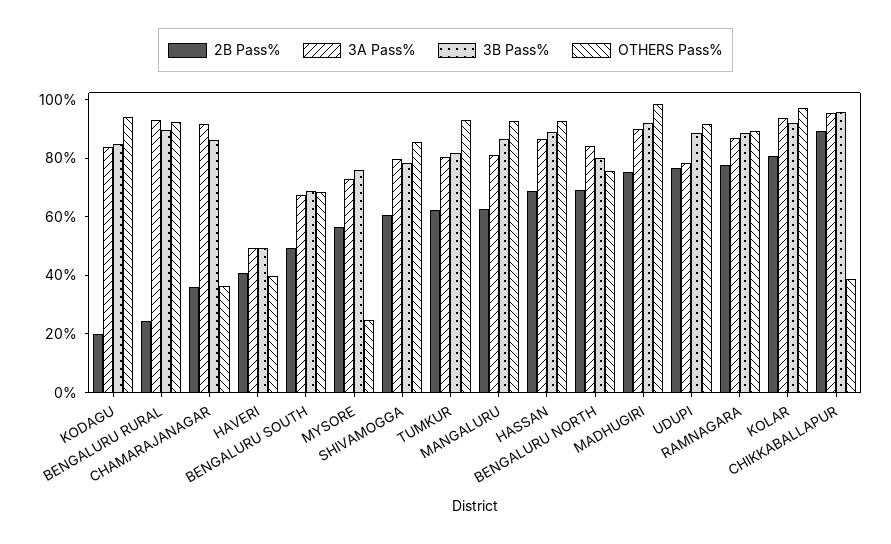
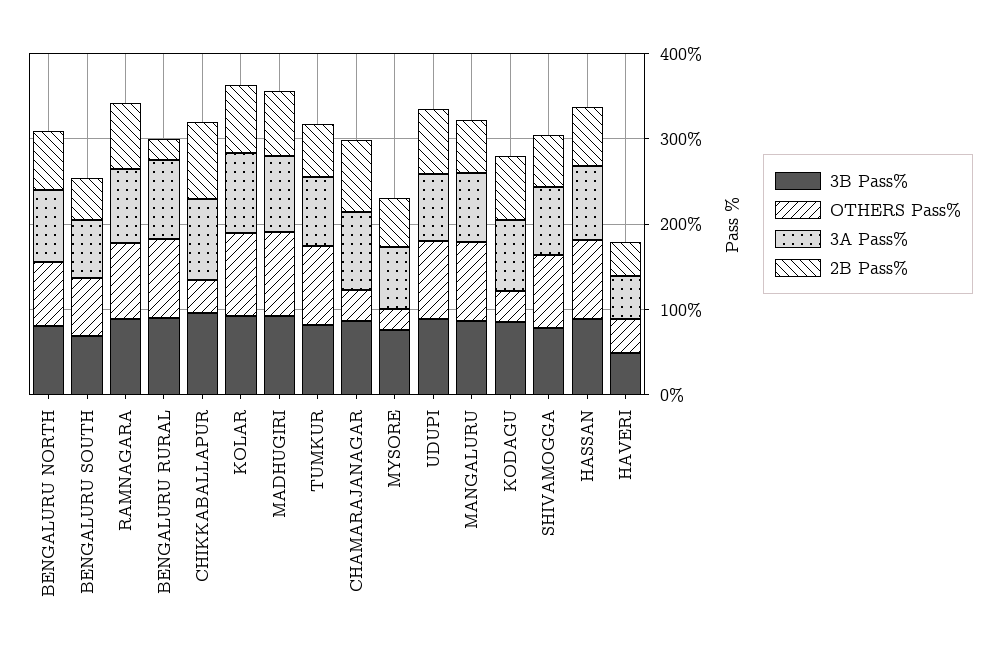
  {
    "2B Pass%": {
-     "KODAGU": 20,
+     "KODAGU": 80,
      "BENGALURU RURAL": 25,
-     "CHAMARAJANAGAR": 35,
+     "CHAMARAJANAGAR": 80,
      "HAVERI": 40,
      "BENGALURU SOUTH": 50,
      "MYSORE": 55,
      "SHIVAMOGGA": 60,
      "TUMKUR": 60,
      "MANGALURU": 65,
      "HASSAN": 70,
      "BENGALURU NORTH": 70,
      "MADHUGIRI": 75,
      "UDUPI": 75,
      "RAMNAGARA": 80,
      "KOLAR": 80,
      "CHIKKABALLAPUR": 90
    },
    "3A Pass%": {
      "KODAGU": 85,
      "BENGALURU RURAL": 95,
      "CHAMARAJANAGAR": 90,
      "HAVERI": 50,
      "BENGALURU SOUTH": 65,
      "MYSORE": 75,
      "SHIVAMOGGA": 80,
      "TUMKUR": 80,
      "MANGALURU": 80,
      "HASSAN": 85,
      "BENGALURU NORTH": 85,
      "MADHUGIRI": 90,
      "UDUPI": 80,
      "RAMNAGARA": 85,
      "KOLAR": 95,
      "CHIKKABALLAPUR": 95
    },
    "3B Pass%": {
      "KODAGU": 85,
      "BENGALURU RURAL": 90,
      "CHAMARAJANAGAR": 85,
      "HAVERI": 50,
      "BENGALURU SOUTH": 70,
      "MYSORE": 75,
      "SHIVAMOGGA": 80,
      "TUMKUR": 80,
      "MANGALURU": 85,
      "HASSAN": 90,
      "BENGALURU NORTH": 80,
      "MADHUGIRI": 90,
      "UDUPI": 90,
      "RAMNAGARA": 90,
      "KOLAR": 90,
      "CHIKKABALLAPUR": 95
    },
    "OTHERS Pass%": {
-     "KODAGU": 95,
+     "KODAGU": 40,
      "BENGALURU RURAL": 95,
      "CHAMARAJANAGAR": 35,
      "HAVERI": 40,
      "BENGALURU SOUTH": 70,
      "MYSORE": 25,
      "SHIVAMOGGA": 85,
      "TUMKUR": 95,
      "MANGALURU": 95,
      "HASSAN": 95,
      "BENGALURU NORTH": 75,
      "MADHUGIRI": 100,
      "UDUPI": 90,
      "RAMNAGARA": 90,
      "KOLAR": 95,
      "CHIKKABALLAPUR": 40
    }
  }

